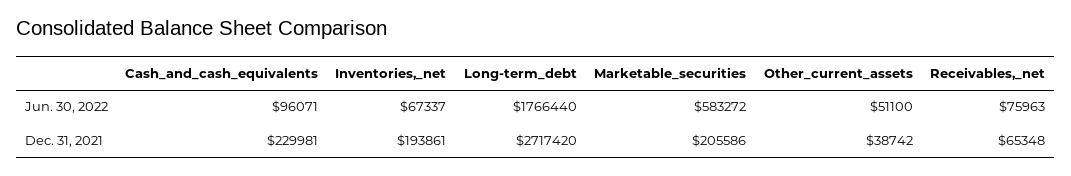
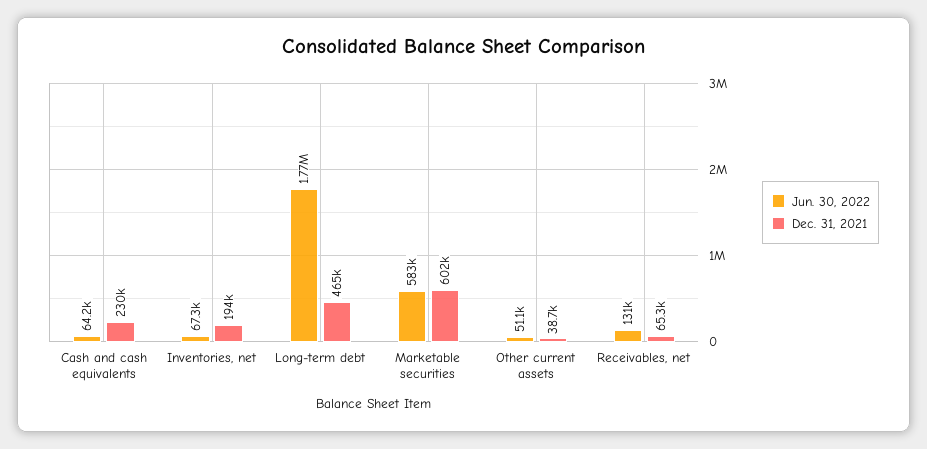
  {
    "Jun. 30, 2022": {
-     "Cash_and_cash_equivalents": 96071,
+     "Cash_and_cash_equivalents": 64200,
      "Inventories,_net": 67337,
      "Long-term_debt": 1766440,
      "Marketable_securities": 583272,
      "Other_current_assets": 51100,
-     "Receivables,_net": 75963
+     "Receivables,_net": 131000
    },
    "Dec. 31, 2021": {
      "Cash_and_cash_equivalents": 229981,
      "Inventories,_net": 193861,
-     "Long-term_debt": 2717420,
+     "Long-term_debt": 465000,
-     "Marketable_securities": 205586,
+     "Marketable_securities": 602000,
      "Other_current_assets": 38742,
      "Receivables,_net": 65348
    }
  }

